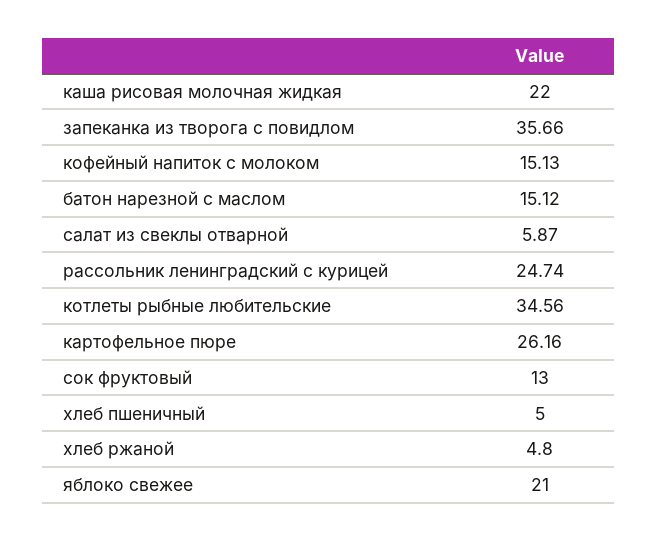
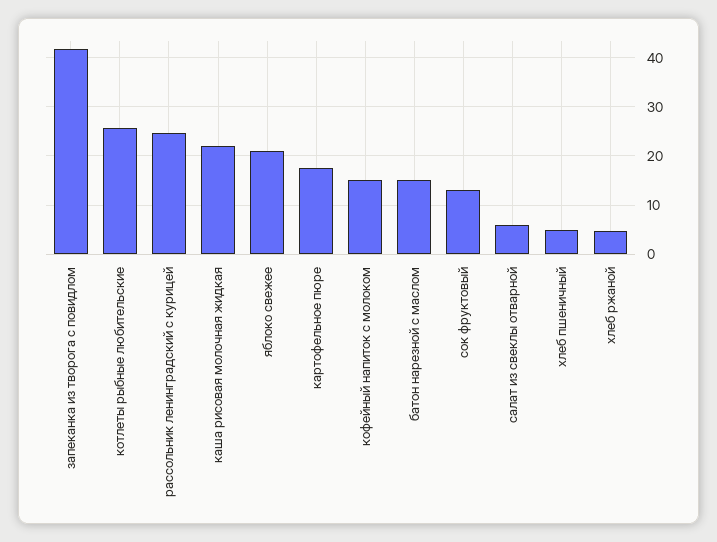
  {
    "каша рисовая молочная жидкая": 22,
-   "запеканка из творога с повидлом": 35.66,
+   "запеканка из творога с повидлом": 42,
    "кофейный напиток с молоком": 15.13,
    "батон нарезной с маслом": 15.12,
    "салат из свеклы отварной": 5.87,
    "рассольник ленинградский с курицей": 24.74,
-   "котлеты рыбные любительские": 34.56,
+   "котлеты рыбные любительские": 26,
-   "картофельное пюре": 26.16,
+   "картофельное пюре": 18,
    "сок фруктовый": 13,
    "хлеб пшеничный": 5,
    "хлеб ржаной": 4.8,
    "яблоко свежее": 21
  }

